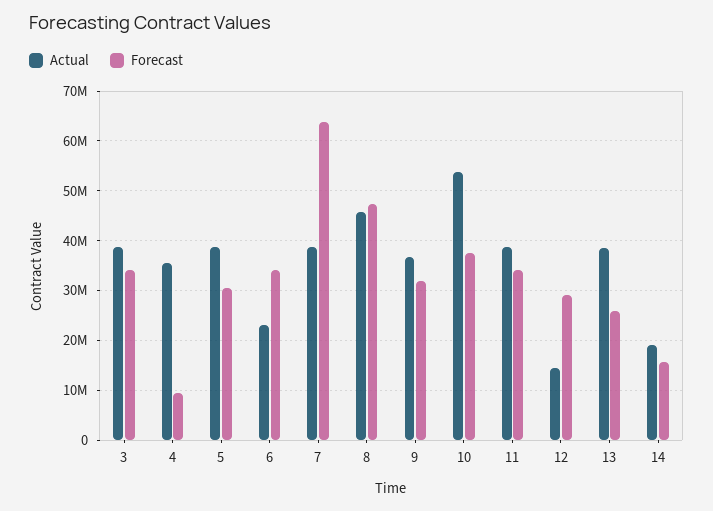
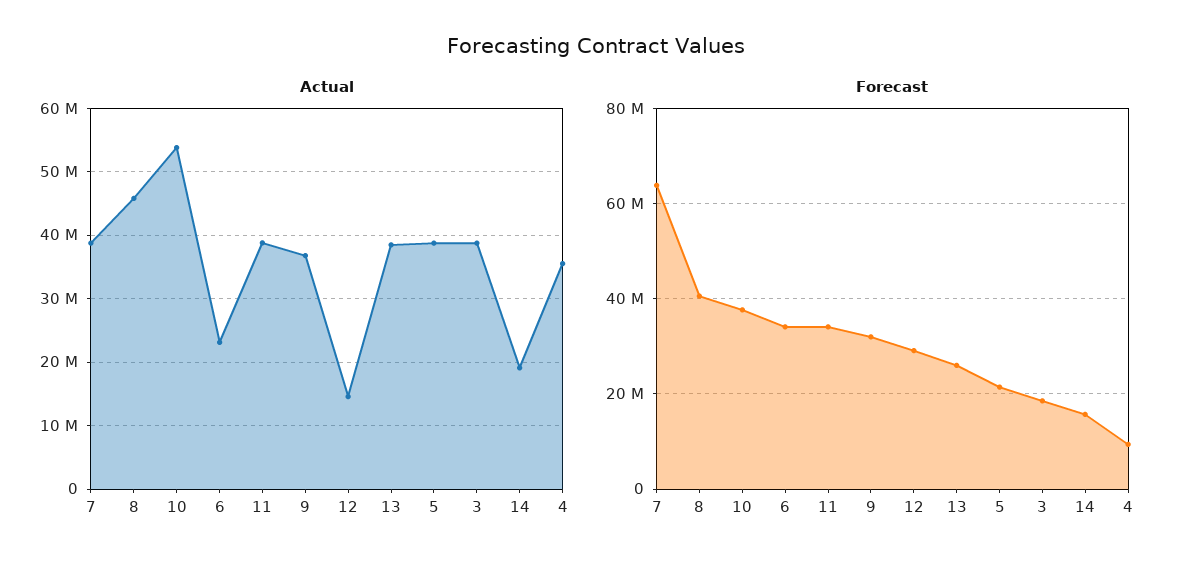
  {
    "Actual": {
      "3": 39000000,
      "4": 36000000,
      "5": 39000000,
      "6": 23000000,
      "7": 39000000,
      "8": 46000000,
      "9": 37000000,
      "10": 54000000,
      "11": 39000000,
      "12": 15000000,
      "13": 39000000,
      "14": 19000000
    },
    "Forecast": {
-     "3": 34000000,
+     "3": 18000000,
      "4": 10000000,
-     "5": 30000000,
+     "5": 22000000,
      "6": 34000000,
      "7": 64000000,
-     "8": 48000000,
+     "8": 40000000,
      "9": 32000000,
      "10": 38000000,
      "11": 34000000,
      "12": 30000000,
      "13": 26000000,
      "14": 16000000
    }
  }

